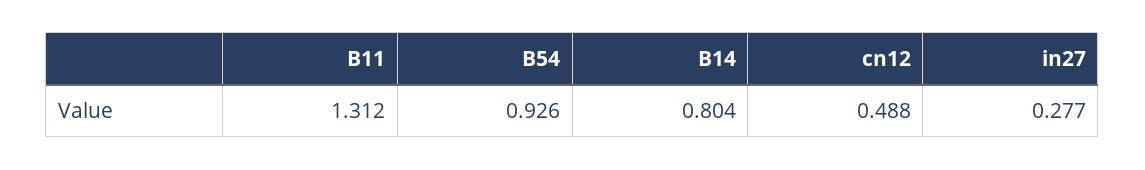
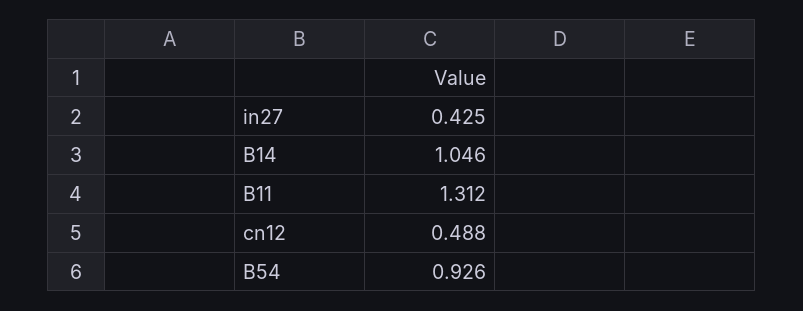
  {
    "B11": 1.312,
    "B54": 0.926,
-   "B14": 0.804,
+   "B14": 1.046,
    "cn12": 0.488,
-   "in27": 0.277
+   "in27": 0.425
  }

